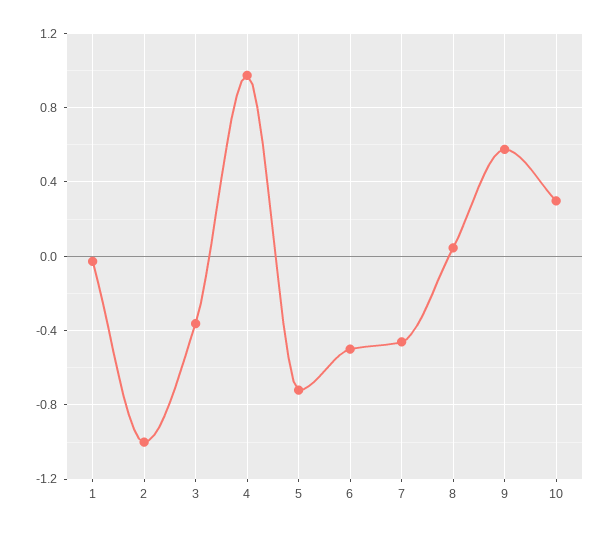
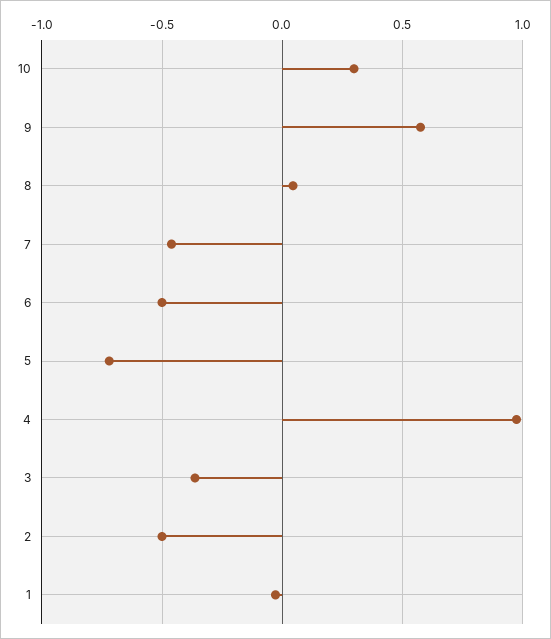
  {
    "1": -0.05,
-   "2": -1,
+   "2": -0.5,
    "3": -0.35,
    "4": 0.95,
    "5": -0.7,
    "6": -0.5,
    "7": -0.45,
    "8": 0.05,
    "9": 0.6,
    "10": 0.3
  }

